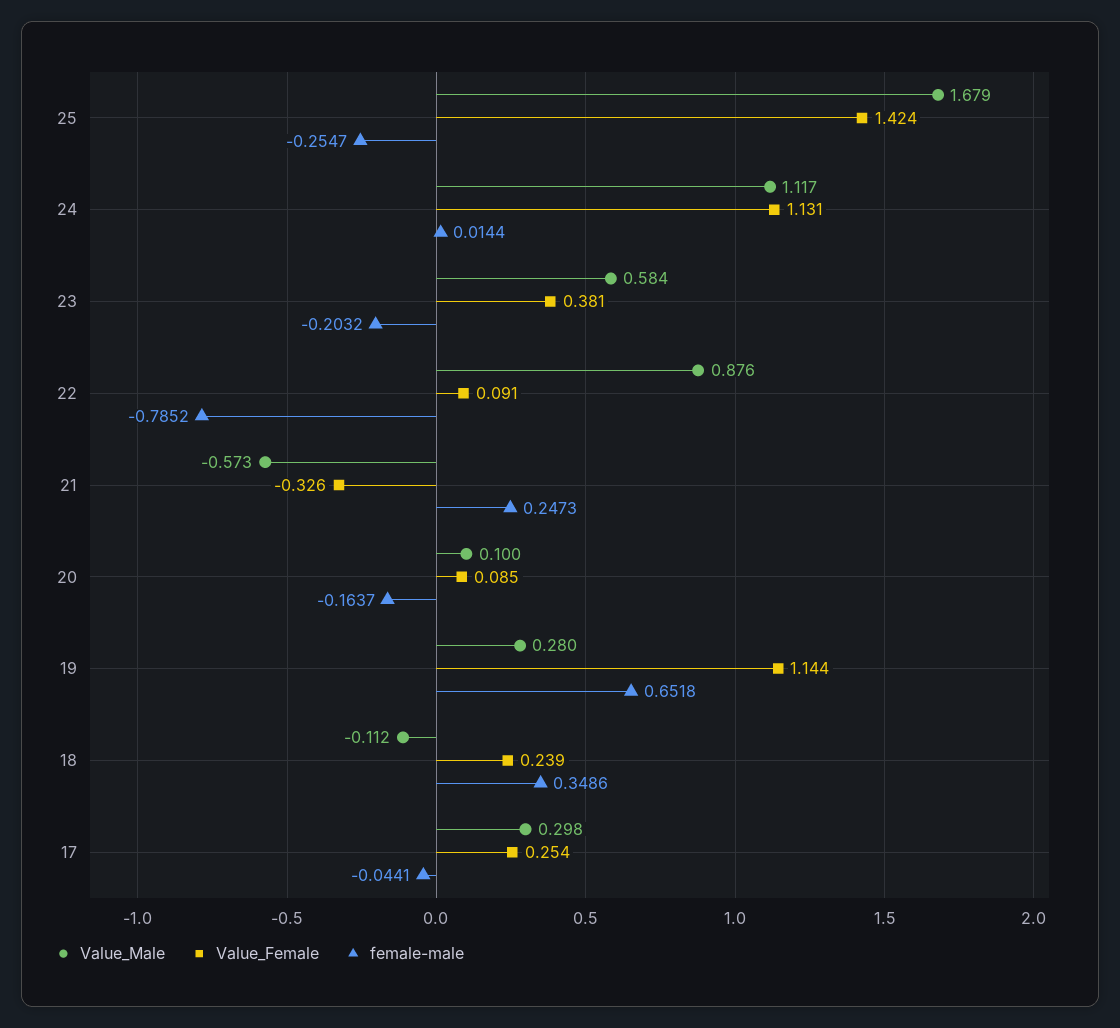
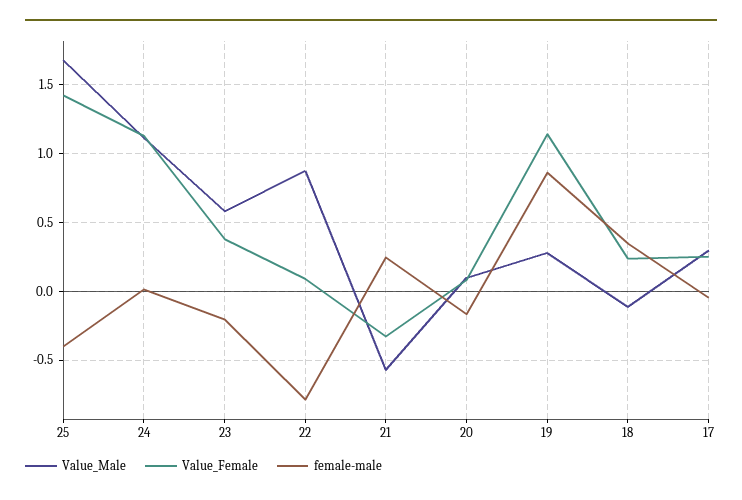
  {
    "Value_Male": {
      "25": 1.679,
      "24": 1.117,
      "23": 0.584,
      "22": 0.876,
      "21": -0.573,
      "20": 0.1,
      "19": 0.28,
      "18": -0.112,
      "17": 0.298
    },
    "Value_Female": {
      "25": 1.424,
      "24": 1.131,
      "23": 0.381,
      "22": 0.091,
      "21": -0.326,
      "20": 0.085,
      "19": 1.144,
      "18": 0.239,
      "17": 0.254
    },
    "female-male": {
-     "25": -0.2547,
+     "25": -0.4,
      "24": 0.0144,
      "23": -0.2032,
      "22": -0.7852,
      "21": 0.2473,
      "20": -0.1637,
-     "19": 0.6518,
+     "19": 0.85,
      "18": 0.3486,
      "17": -0.0441
    }
  }

